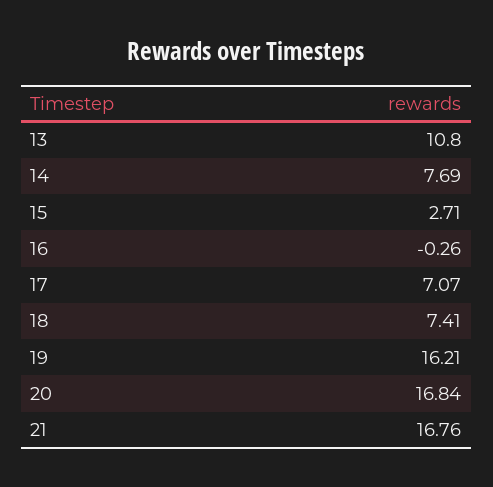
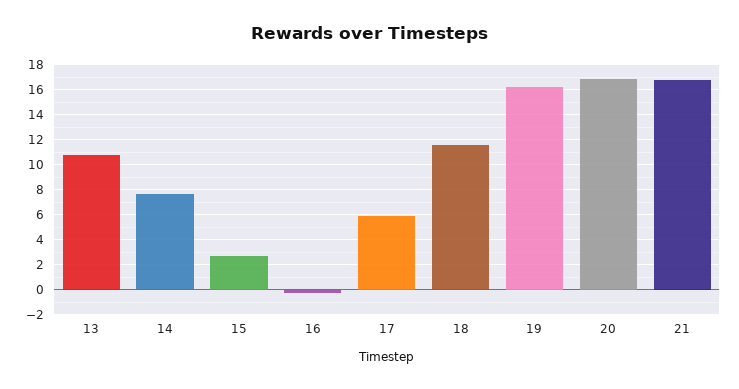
  {
    "13": 10.8,
    "14": 7.69,
    "15": 2.71,
    "16": -0.26,
-   "17": 7.07,
+   "17": 6,
-   "18": 7.41,
+   "18": 11.5,
    "19": 16.21,
    "20": 16.84,
    "21": 16.76
  }

